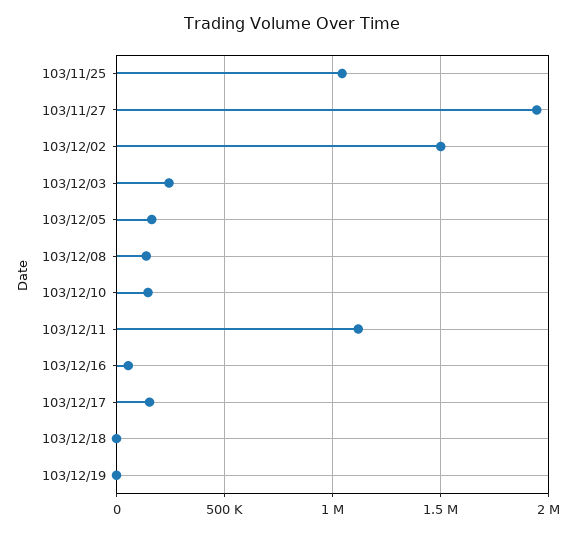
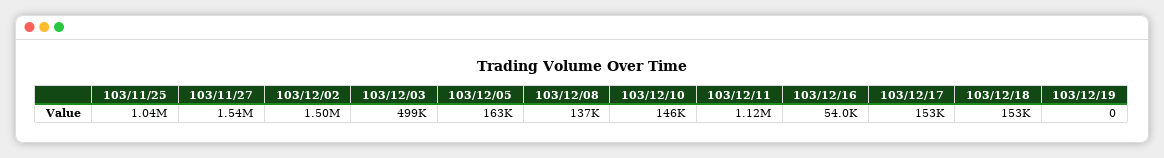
  {
    "103/11/25": 1040000,
-   "103/11/27": 1950000,
+   "103/11/27": 1540000,
    "103/12/02": 1500000,
-   "103/12/03": 250000,
+   "103/12/03": 499000,
    "103/12/05": 163000,
    "103/12/08": 137000,
    "103/12/10": 146000,
    "103/12/11": 1120000,
    "103/12/16": 54000,
    "103/12/17": 153000,
-   "103/12/18": 0,
+   "103/12/18": 153000,
    "103/12/19": 0
  }

